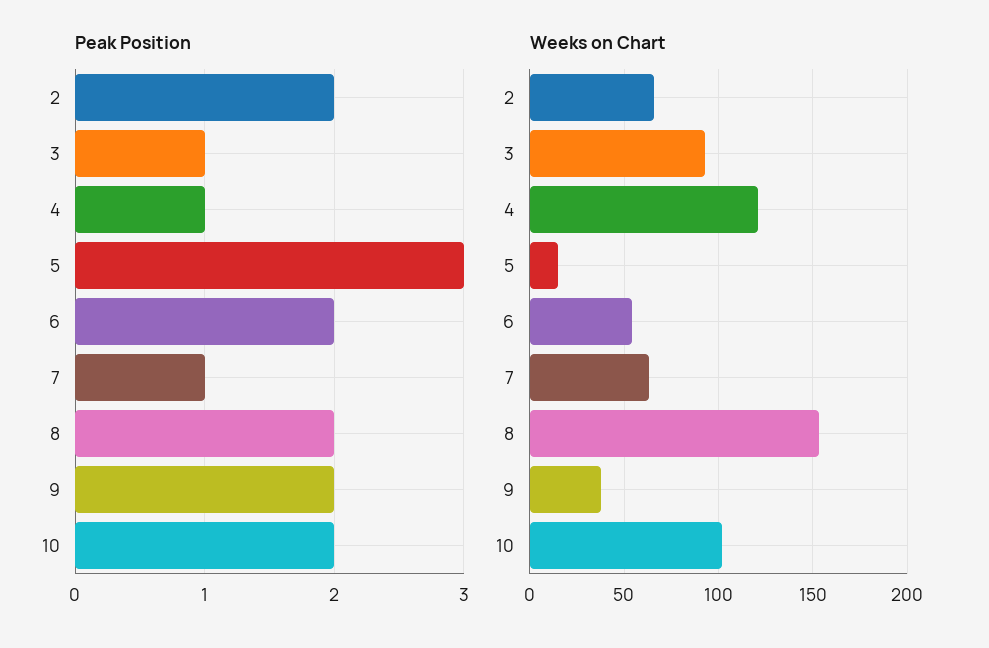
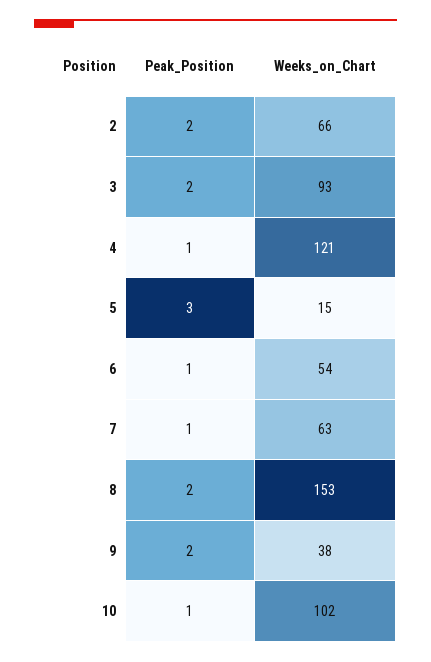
  {
    "Peak Position": {
      "2": 2,
-     "3": 1,
+     "3": 2,
      "4": 1,
      "5": 3,
-     "6": 2,
+     "6": 1,
      "7": 1,
      "8": 2,
      "9": 2,
-     "10": 2
+     "10": 1
    },
    "Weeks on Chart": {
      "2": 66,
      "3": 93,
      "4": 121,
      "5": 15,
      "6": 54,
      "7": 63,
      "8": 153,
      "9": 38,
      "10": 102
    }
  }

